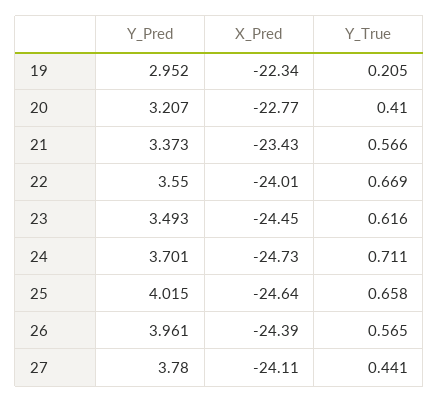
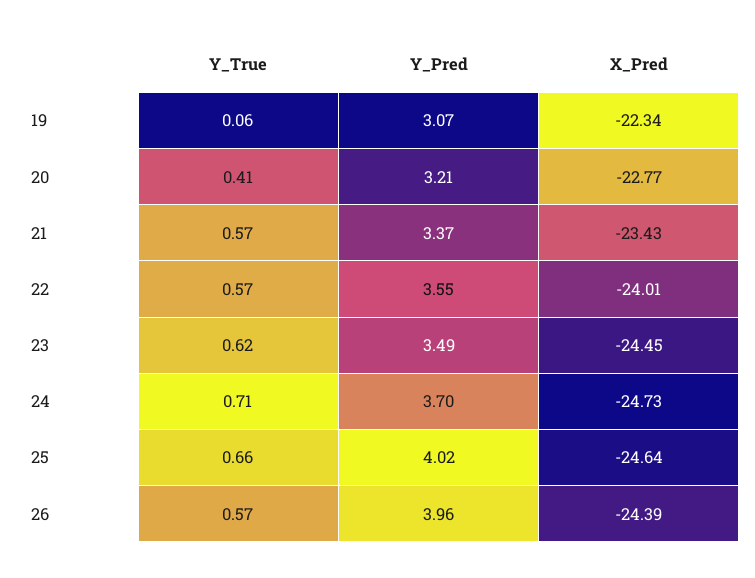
  {
    "Y_Pred": {
-     "19": 2.952,
+     "19": 3.07,
      "20": 3.207,
      "21": 3.373,
      "22": 3.55,
      "23": 3.493,
      "24": 3.701,
      "25": 4.015,
-     "26": 3.961,
+     "26": 3.961
-     "27": 3.78
    },
    "X_Pred": {
      "19": -22.34,
      "20": -22.77,
      "21": -23.43,
      "22": -24.01,
      "23": -24.45,
      "24": -24.73,
      "25": -24.64,
-     "26": -24.39,
+     "26": -24.39
-     "27": -24.11
    },
    "Y_True": {
-     "19": 0.205,
+     "19": 0.06,
      "20": 0.41,
      "21": 0.566,
-     "22": 0.669,
+     "22": 0.57,
      "23": 0.616,
      "24": 0.711,
      "25": 0.658,
-     "26": 0.565,
+     "26": 0.565
-     "27": 0.441
    }
  }

